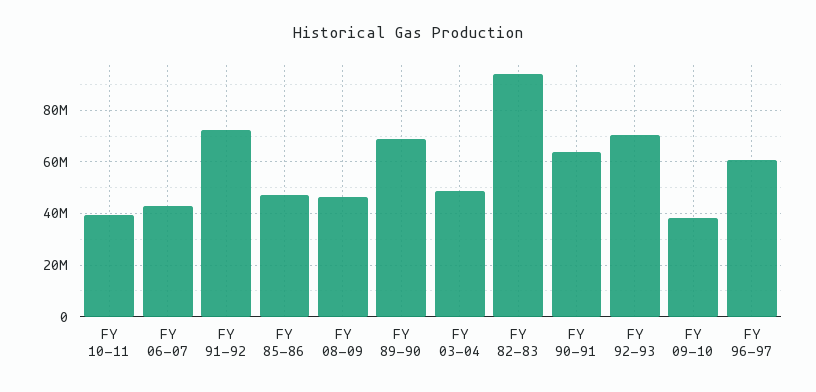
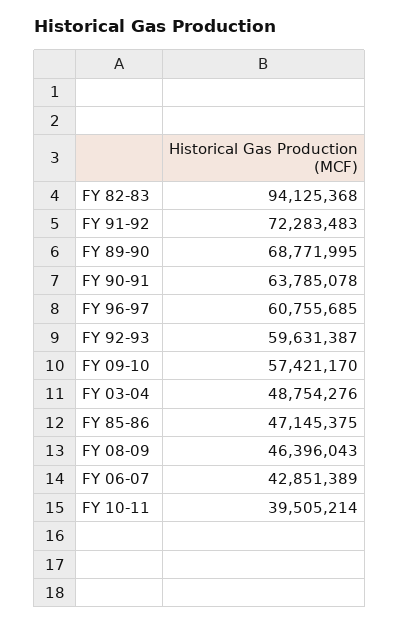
  {
    "FY 10-11": 39505214,
    "FY 06-07": 42851389,
    "FY 91-92": 72283483,
    "FY 85-86": 47145375,
    "FY 08-09": 46396043,
    "FY 89-90": 68771995,
    "FY 03-04": 48754276,
    "FY 82-83": 94125368,
    "FY 90-91": 63785078,
-   "FY 92-93": 70000000,
+   "FY 92-93": 59631387,
-   "FY 09-10": 37500000,
+   "FY 09-10": 57421170,
    "FY 96-97": 60755685
  }

